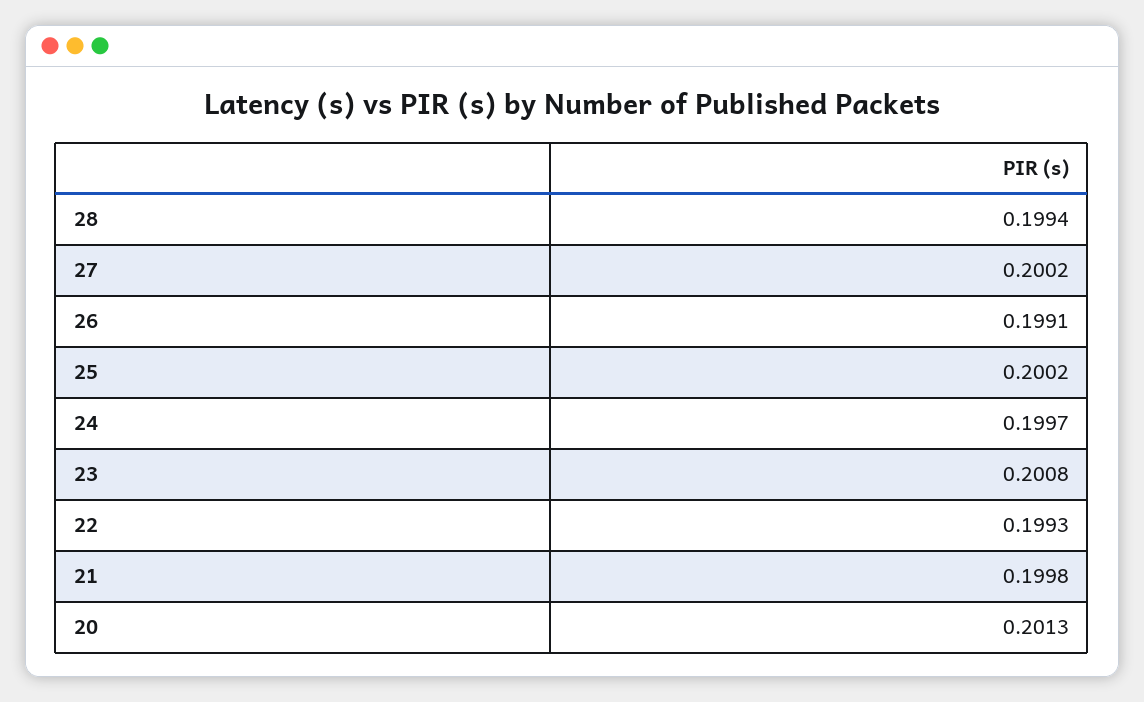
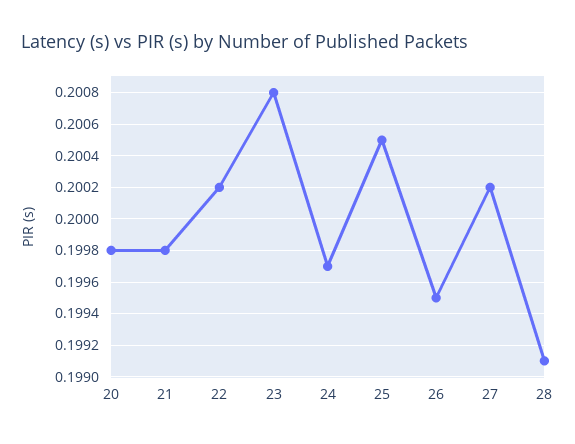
  {
-   "28": 0.1994,
+   "28": 0.1991,
    "27": 0.2002,
-   "26": 0.1991,
+   "26": 0.1995,
-   "25": 0.2002,
+   "25": 0.2005,
    "24": 0.1997,
    "23": 0.2008,
-   "22": 0.1993,
+   "22": 0.2002,
    "21": 0.1998,
-   "20": 0.2013
+   "20": 0.1998
  }

